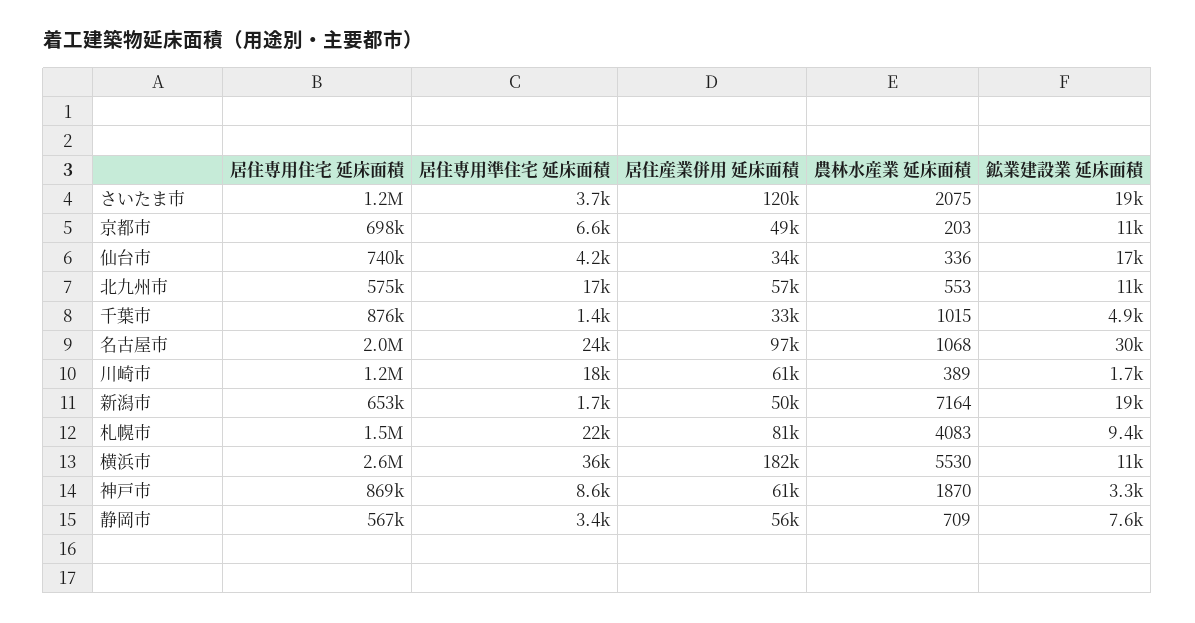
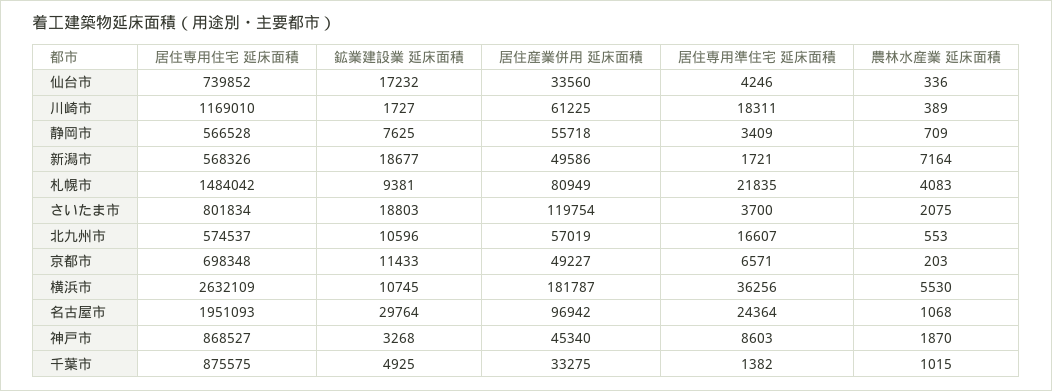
  {
    "居住専用住宅 延床面積": {
-     "さいたま市": 1200000,
+     "さいたま市": 801834,
      "京都市": 698348,
      "仙台市": 739852,
      "北九州市": 574537,
      "千葉市": 875575,
      "名古屋市": 1951093,
      "川崎市": 1169010,
-     "新潟市": 653000,
+     "新潟市": 568326,
      "札幌市": 1484042,
      "横浜市": 2632109,
      "神戸市": 868527,
      "静岡市": 566528
    },
    "居住専用準住宅 延床面積": {
      "さいたま市": 3700,
      "京都市": 6571,
      "仙台市": 4246,
      "北九州市": 16607,
      "千葉市": 1382,
      "名古屋市": 24364,
      "川崎市": 18311,
      "新潟市": 1721,
      "札幌市": 21835,
      "横浜市": 36256,
      "神戸市": 8603,
      "静岡市": 3409
    },
    "居住産業併用 延床面積": {
      "さいたま市": 119754,
      "京都市": 49227,
      "仙台市": 33560,
      "北九州市": 57019,
      "千葉市": 33275,
      "名古屋市": 96942,
      "川崎市": 61225,
      "新潟市": 49586,
      "札幌市": 80949,
      "横浜市": 181787,
-     "神戸市": 61000,
+     "神戸市": 45340,
      "静岡市": 55718
    },
    "農林水産業 延床面積": {
      "さいたま市": 2075,
      "京都市": 203,
      "仙台市": 336,
      "北九州市": 553,
      "千葉市": 1015,
      "名古屋市": 1068,
      "川崎市": 389,
      "新潟市": 7164,
      "札幌市": 4083,
      "横浜市": 5530,
      "神戸市": 1870,
      "静岡市": 709
    },
    "鉱業建設業 延床面積": {
      "さいたま市": 18803,
      "京都市": 11433,
      "仙台市": 17232,
      "北九州市": 10596,
      "千葉市": 4925,
      "名古屋市": 29764,
      "川崎市": 1727,
      "新潟市": 18677,
      "札幌市": 9381,
      "横浜市": 10745,
      "神戸市": 3268,
      "静岡市": 7625
    }
  }

